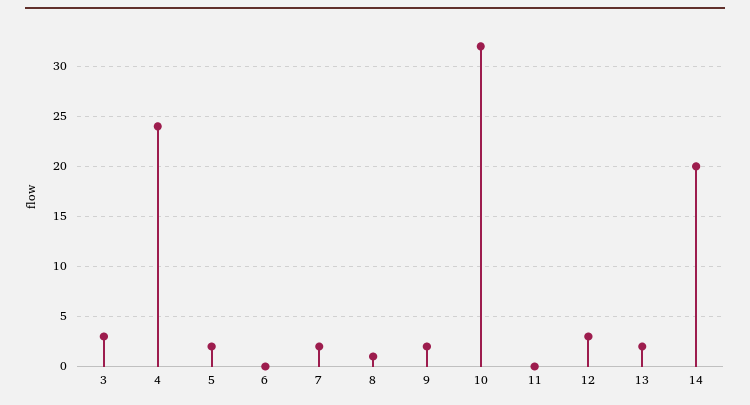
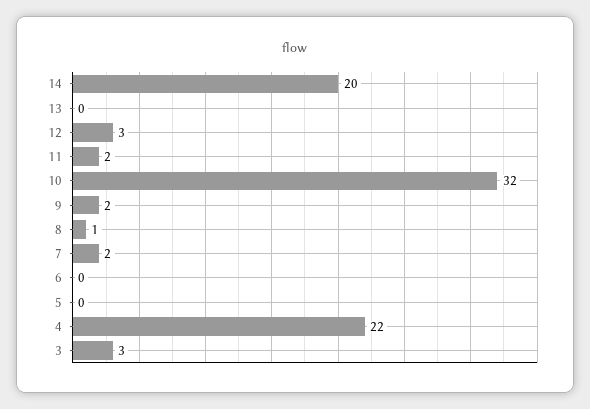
  {
    "3": 3,
-   "4": 24,
+   "4": 22,
-   "5": 2,
+   "5": 0,
    "6": 0,
    "7": 2,
    "8": 1,
    "9": 2,
    "10": 32,
-   "11": 0,
+   "11": 2,
    "12": 3,
-   "13": 2,
+   "13": 0,
    "14": 20
  }

